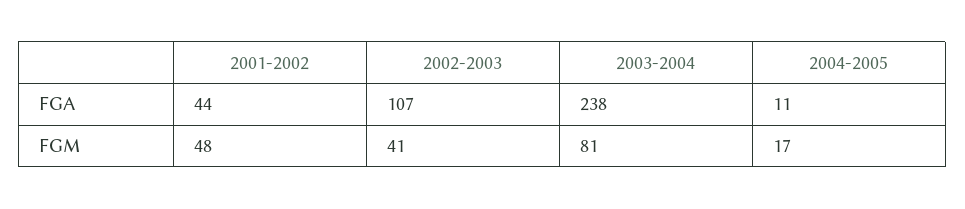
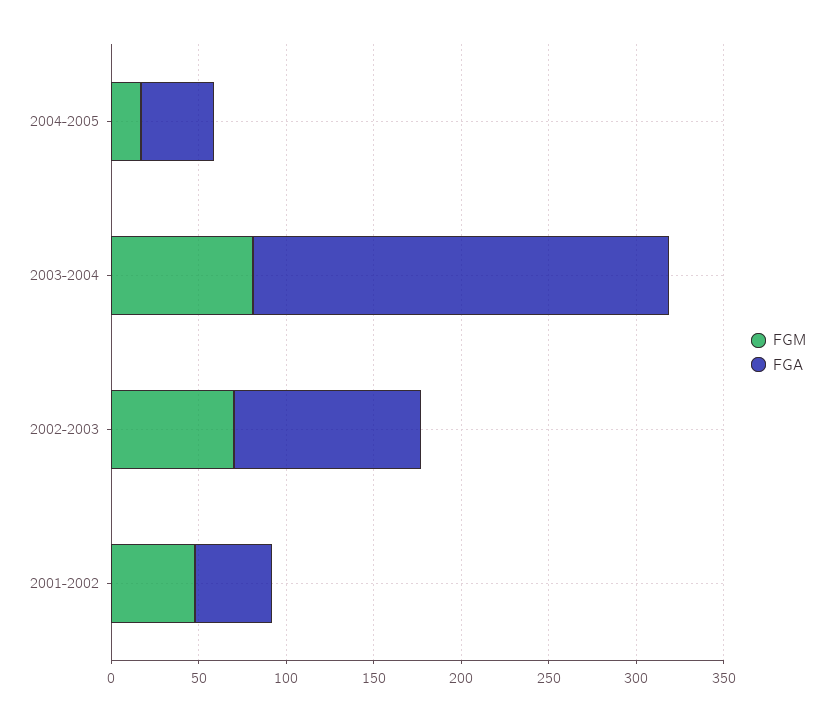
  {
    "FGA": {
      "2001-2002": 44,
      "2002-2003": 107,
      "2003-2004": 238,
-     "2004-2005": 11
+     "2004-2005": 40
    },
    "FGM": {
      "2001-2002": 48,
-     "2002-2003": 41,
+     "2002-2003": 70,
      "2003-2004": 81,
      "2004-2005": 17
    }
  }

